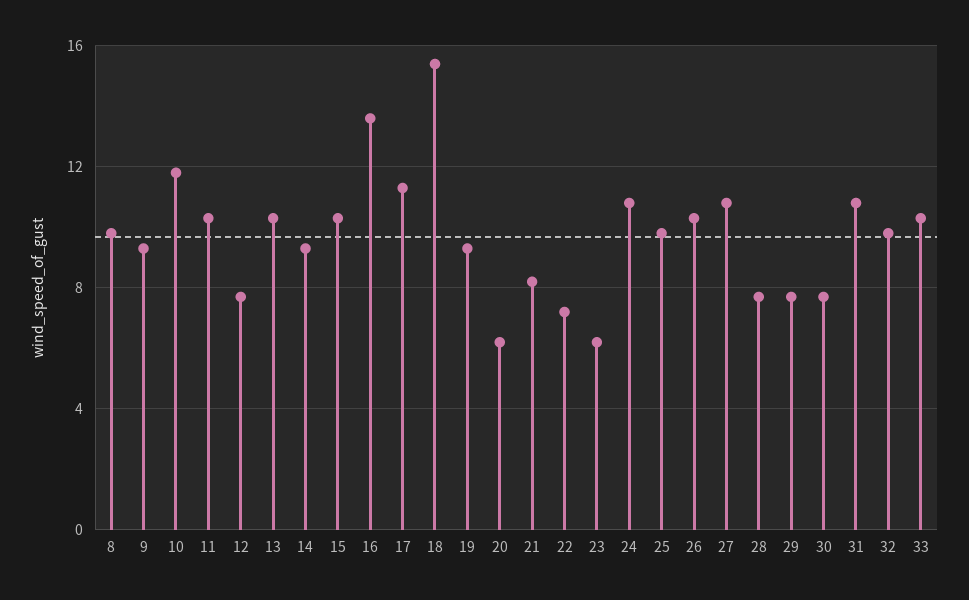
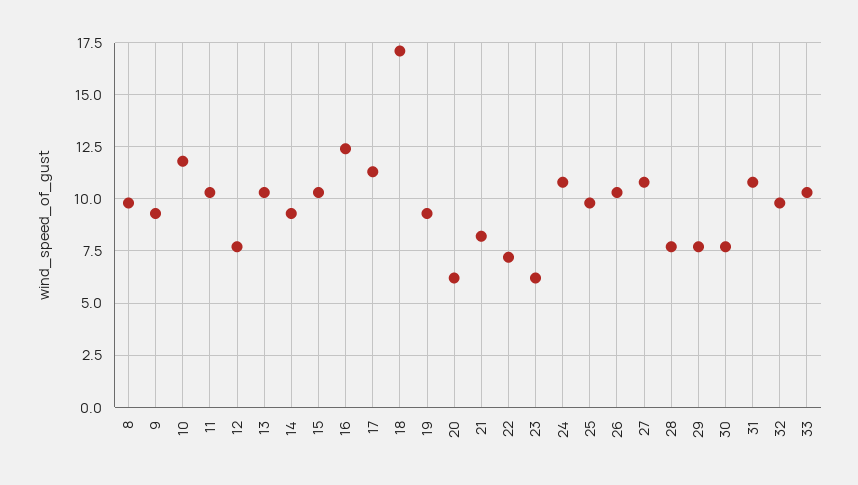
  {
    "8": 10,
    "9": 9.5,
    "10": 12,
    "11": 10.5,
    "12": 7.5,
    "13": 10.5,
    "14": 9.5,
    "15": 10.5,
-   "16": 13.5,
+   "16": 12.5,
    "17": 11.5,
-   "18": 15.5,
+   "18": 17,
    "19": 9.5,
    "20": 6,
    "21": 8,
    "22": 7,
    "23": 6,
    "24": 11,
    "25": 10,
    "26": 10.5,
    "27": 11,
    "28": 7.5,
    "29": 7.5,
    "30": 7.5,
    "31": 11,
    "32": 10,
    "33": 10.5
  }

